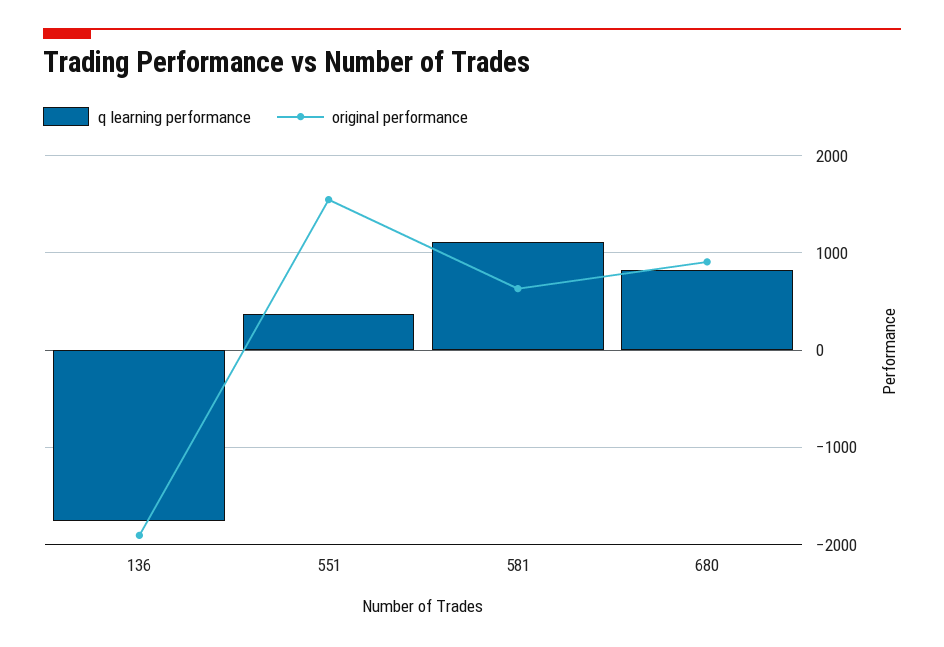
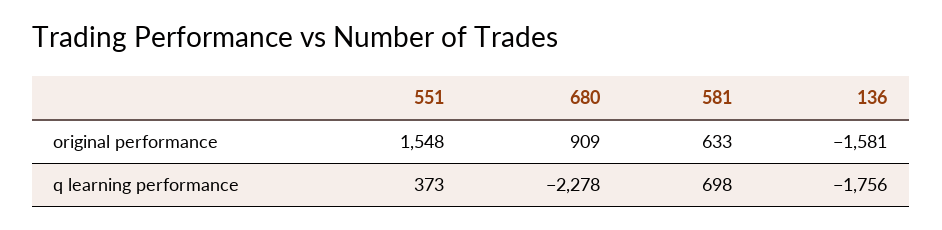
  {
    "q learning performance": {
      "136": -1756,
      "551": 373,
-     "581": 1100,
+     "581": 698,
-     "680": 800
+     "680": -2278
    },
    "original performance": {
-     "136": -1900,
+     "136": -1581,
      "551": 1548,
      "581": 633,
      "680": 909
    }
  }

